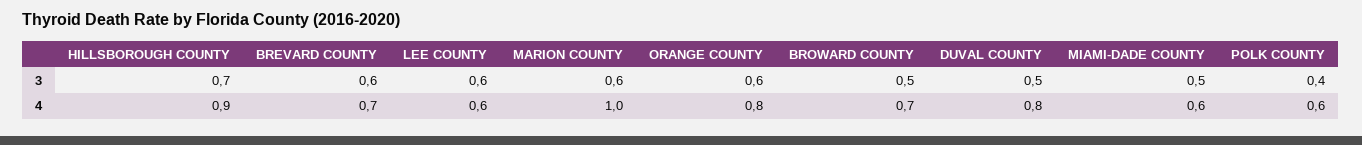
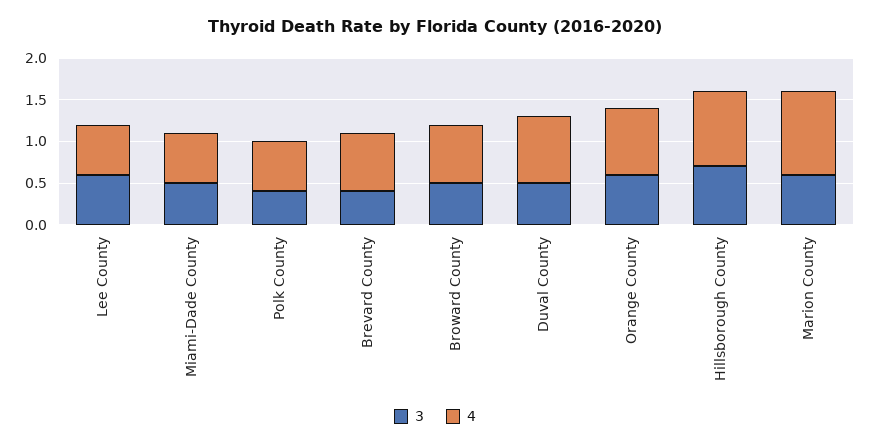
  {
    "3": {
      "HILLSBOROUGH COUNTY": 0.7,
-     "BREVARD COUNTY": 0.6,
+     "BREVARD COUNTY": 0.4,
      "LEE COUNTY": 0.6,
      "MARION COUNTY": 0.6,
      "ORANGE COUNTY": 0.6,
      "BROWARD COUNTY": 0.5,
      "DUVAL COUNTY": 0.5,
      "MIAMI-DADE COUNTY": 0.5,
      "POLK COUNTY": 0.4
    },
    "4": {
      "HILLSBOROUGH COUNTY": 0.9,
      "BREVARD COUNTY": 0.7,
      "LEE COUNTY": 0.6,
      "MARION COUNTY": 1,
      "ORANGE COUNTY": 0.8,
      "BROWARD COUNTY": 0.7,
      "DUVAL COUNTY": 0.8,
      "MIAMI-DADE COUNTY": 0.6,
      "POLK COUNTY": 0.6
    }
  }

